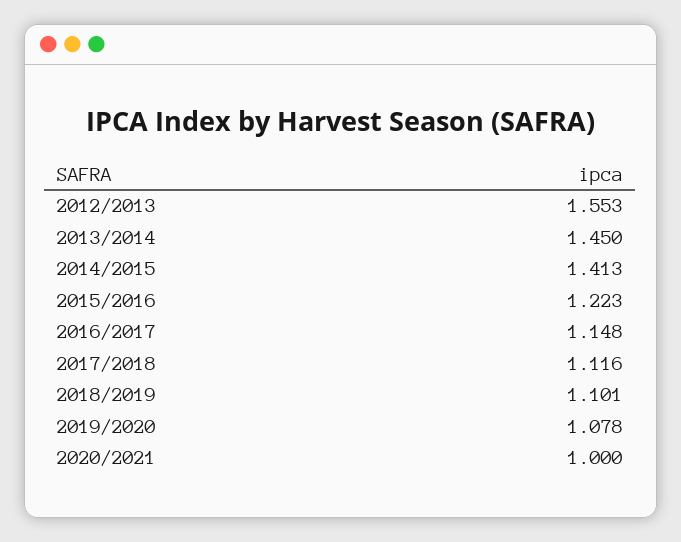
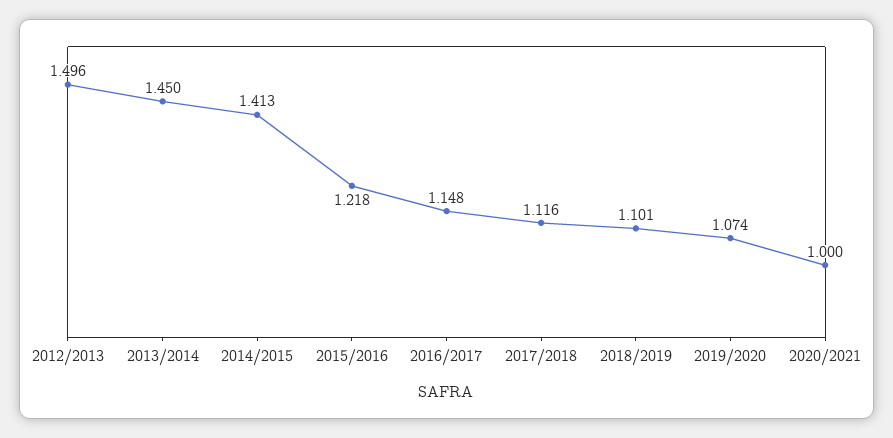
  {
-   "2012/2013": 1.553,
+   "2012/2013": 1.496,
    "2013/2014": 1.45,
    "2014/2015": 1.413,
-   "2015/2016": 1.223,
+   "2015/2016": 1.218,
    "2016/2017": 1.148,
    "2017/2018": 1.116,
    "2018/2019": 1.101,
-   "2019/2020": 1.078,
+   "2019/2020": 1.074,
    "2020/2021": 1
  }

